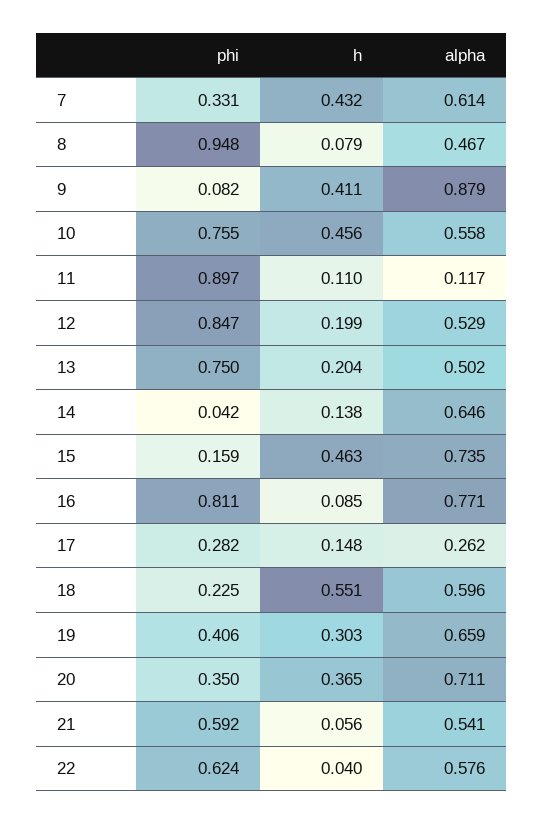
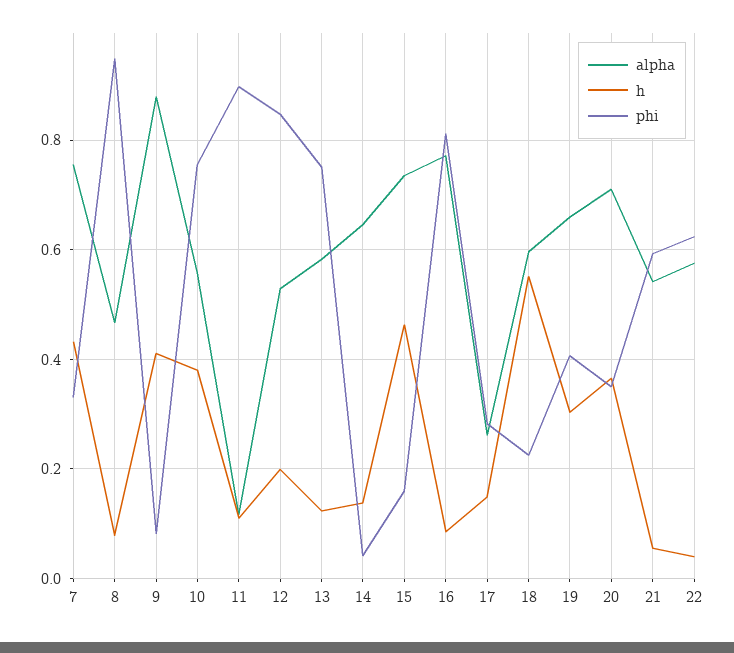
  {
    "phi": {
      "7": 0.331,
      "8": 0.948,
      "9": 0.082,
      "10": 0.755,
      "11": 0.897,
      "12": 0.847,
      "13": 0.75,
      "14": 0.042,
      "15": 0.159,
      "16": 0.811,
      "17": 0.282,
      "18": 0.225,
      "19": 0.406,
      "20": 0.35,
      "21": 0.592,
      "22": 0.624
    },
    "h": {
      "7": 0.432,
      "8": 0.079,
      "9": 0.411,
-     "10": 0.456,
+     "10": 0.38,
      "11": 0.11,
      "12": 0.199,
-     "13": 0.204,
+     "13": 0.12,
      "14": 0.138,
      "15": 0.463,
      "16": 0.085,
      "17": 0.148,
      "18": 0.551,
      "19": 0.303,
      "20": 0.365,
      "21": 0.056,
      "22": 0.04
    },
    "alpha": {
-     "7": 0.614,
+     "7": 0.76,
      "8": 0.467,
      "9": 0.879,
      "10": 0.558,
      "11": 0.117,
      "12": 0.529,
-     "13": 0.502,
+     "13": 0.58,
      "14": 0.646,
      "15": 0.735,
      "16": 0.771,
      "17": 0.262,
      "18": 0.596,
      "19": 0.659,
      "20": 0.711,
      "21": 0.541,
      "22": 0.576
    }
  }

